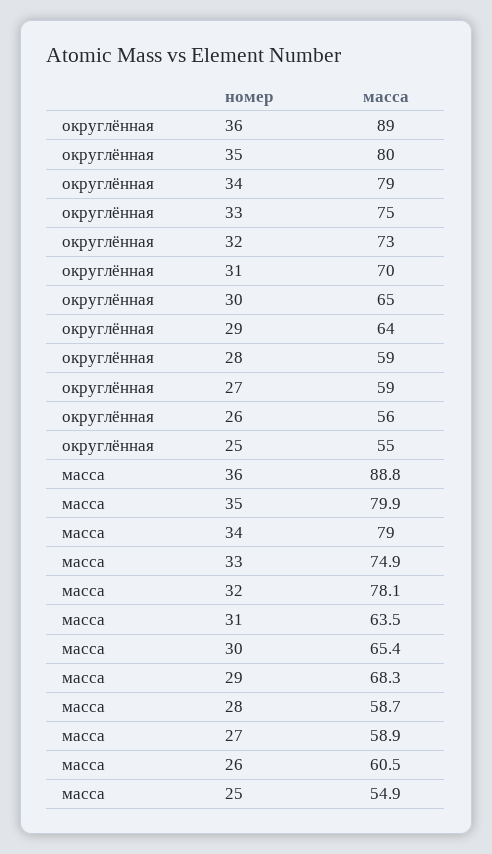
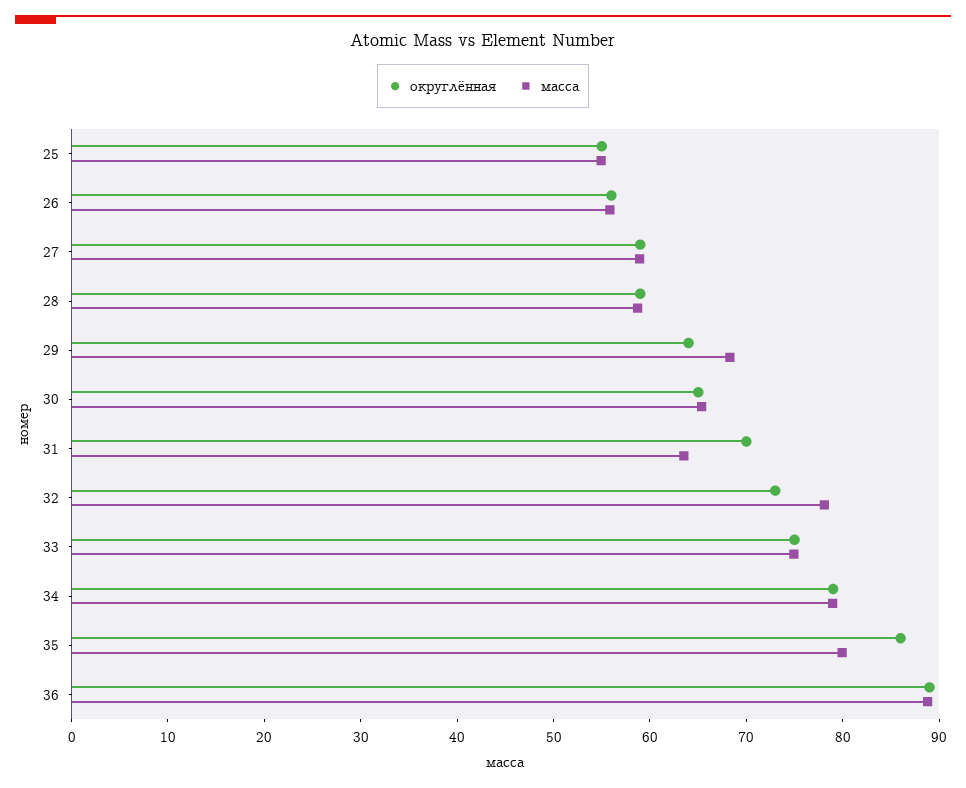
  {
    "округлённая": {
      "36": 89,
-     "35": 80,
+     "35": 86,
      "34": 79,
      "33": 75,
      "32": 73,
      "31": 70,
      "30": 65,
      "29": 64,
      "28": 59,
      "27": 59,
      "26": 56,
      "25": 55
    },
    "масса": {
      "36": 88.8,
      "35": 79.9,
      "34": 79,
      "33": 74.9,
      "32": 78.1,
      "31": 63.5,
      "30": 65.4,
      "29": 68.3,
      "28": 58.7,
      "27": 58.9,
-     "26": 60.5,
+     "26": 56,
      "25": 54.9
    }
  }

